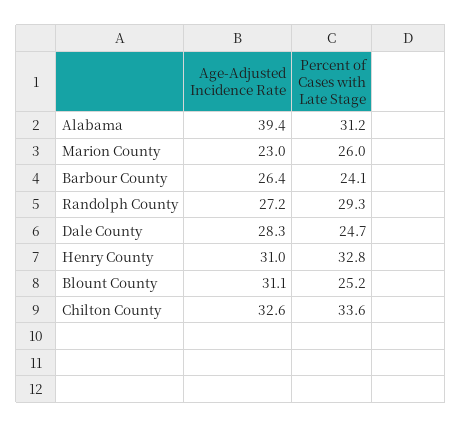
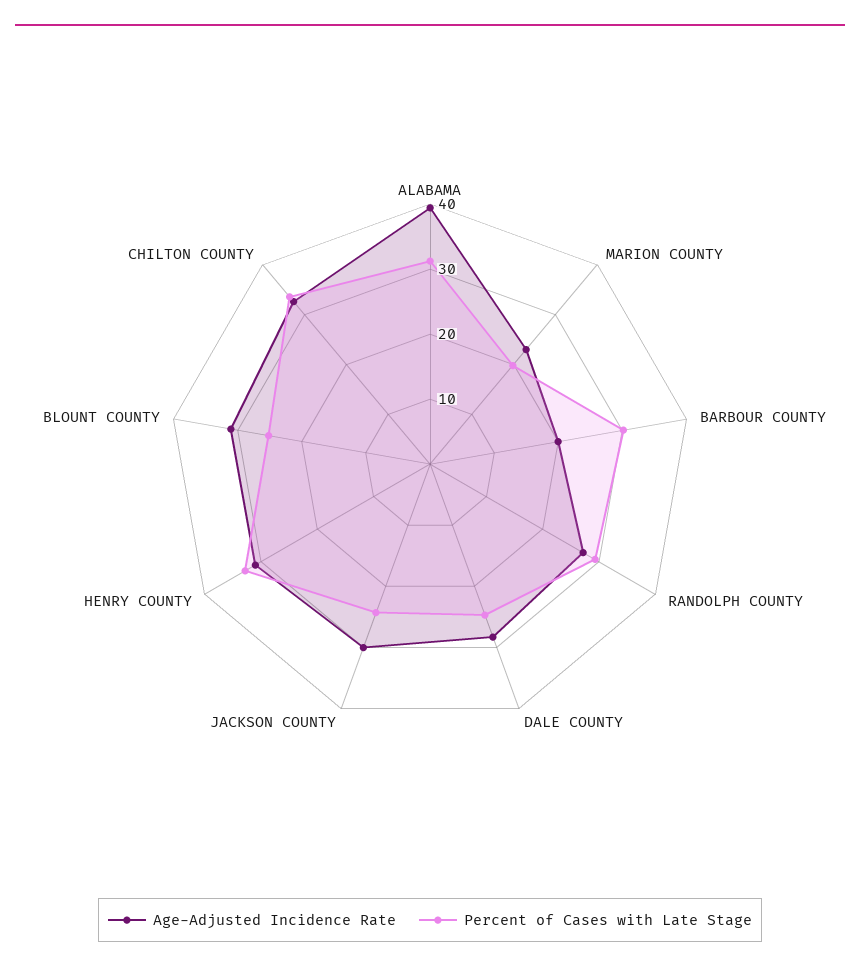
  {
    "Age-Adjusted Incidence Rate": {
      "Alabama": 39.4,
      "Marion County": 23,
-     "Barbour County": 26.4,
+     "Barbour County": 20,
      "Randolph County": 27.2,
      "Dale County": 28.3,
      "Henry County": 31,
      "Blount County": 31.1,
-     "Chilton County": 32.6
+     "Chilton County": 32.6,
+     "JACKSON COUNTY": 30
    },
    "Percent of Cases with Late Stage": {
      "Alabama": 31.2,
-     "Marion County": 26,
+     "Marion County": 20,
-     "Barbour County": 24.1,
+     "Barbour County": 30,
      "Randolph County": 29.3,
      "Dale County": 24.7,
      "Henry County": 32.8,
      "Blount County": 25.2,
-     "Chilton County": 33.6
+     "Chilton County": 33.6,
+     "JACKSON COUNTY": 24
    }
  }

